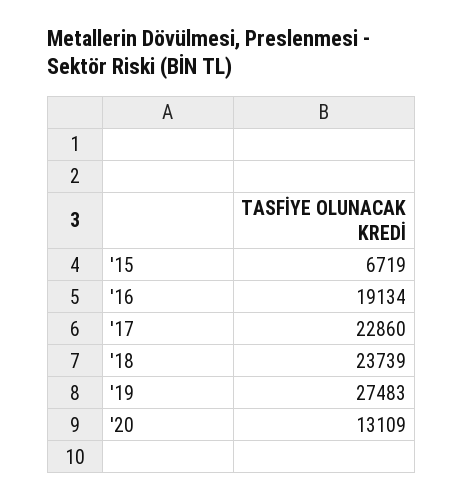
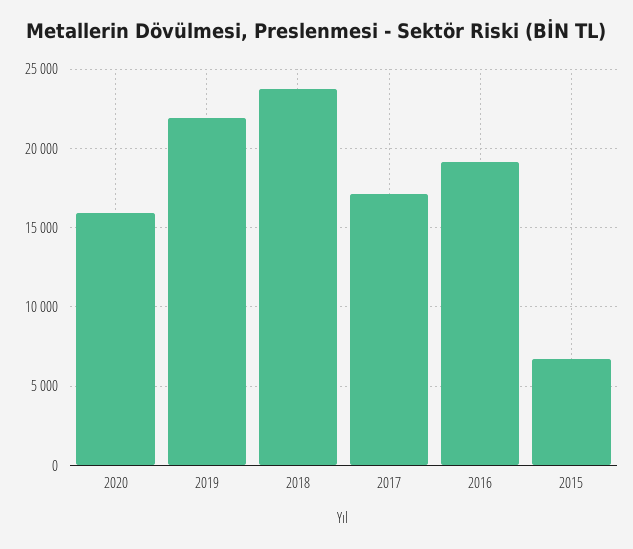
  {
    "'15": 6719,
    "'16": 19134,
-   "'17": 22860,
+   "'17": 17000,
    "'18": 23739,
-   "'19": 27483,
+   "'19": 22000,
-   "'20": 13109
+   "'20": 16000
  }

